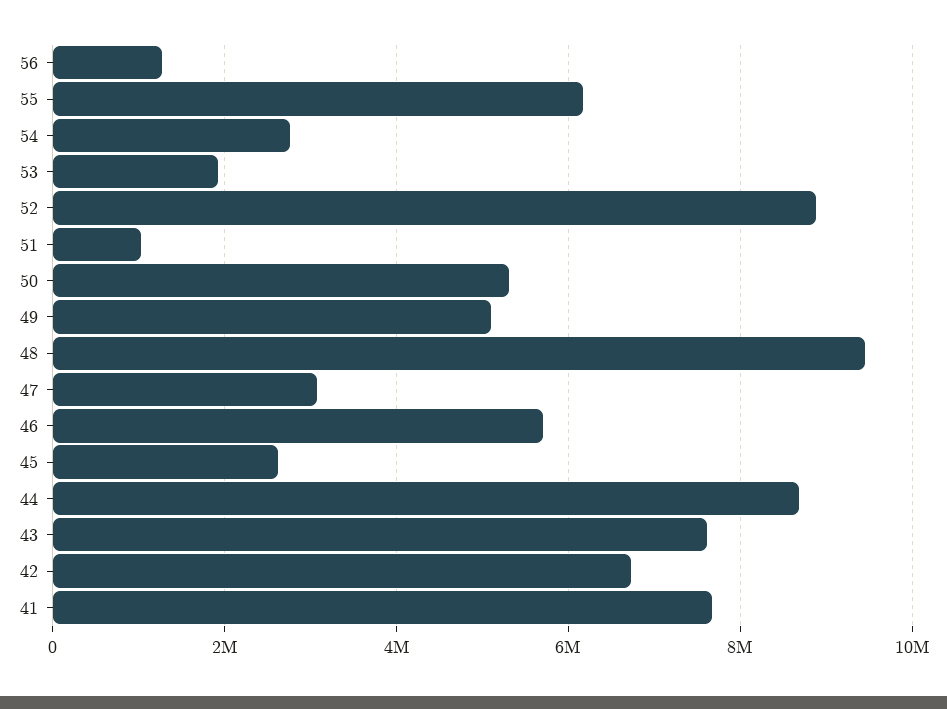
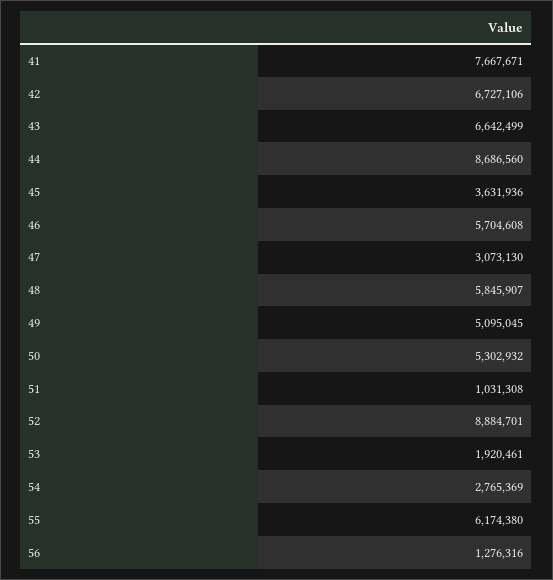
  {
    "56": 1276316,
    "55": 6174380,
    "54": 2765369,
    "53": 1920461,
    "52": 8884701,
    "51": 1031308,
    "50": 5302932,
    "49": 5095045,
-   "48": 9400000,
+   "48": 5845907,
    "47": 3073130,
    "46": 5704608,
-   "45": 2600000,
+   "45": 3631936,
    "44": 8686560,
-   "43": 7600000,
+   "43": 6642499,
    "42": 6727106,
    "41": 7667671
  }

